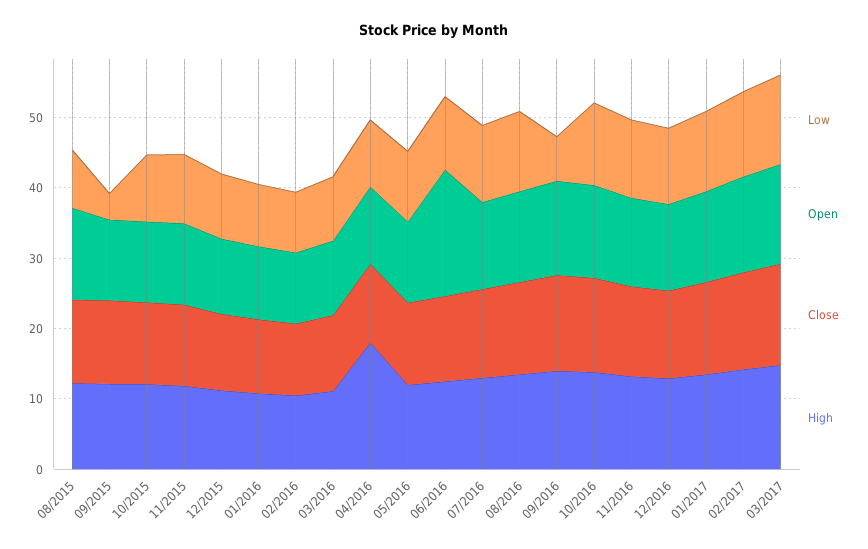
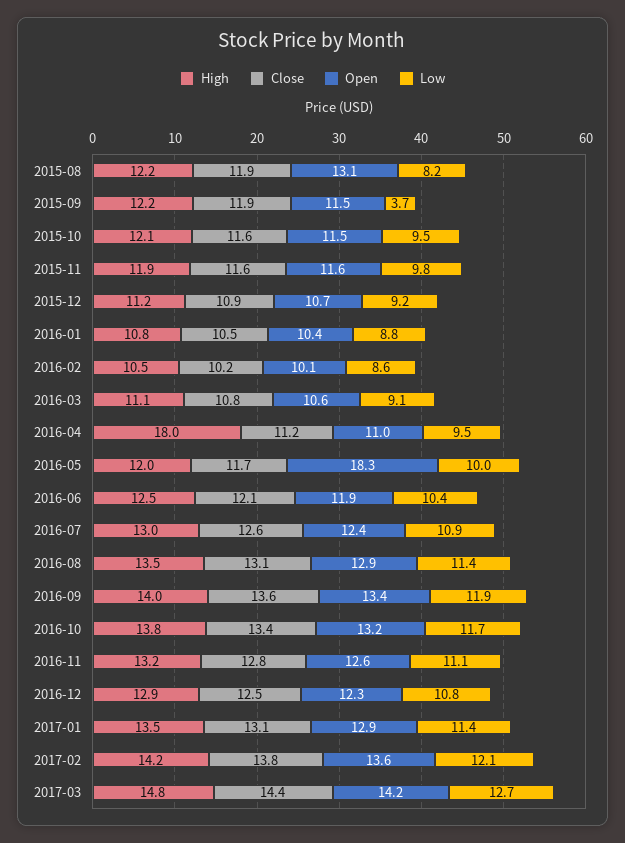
  {
    "Low": {
      "08/2015": 8.2,
      "09/2015": 3.7,
      "10/2015": 9.5,
      "11/2015": 9.8,
      "12/2015": 9.2,
      "01/2016": 8.8,
      "02/2016": 8.6,
      "03/2016": 9.1,
      "04/2016": 9.5,
      "05/2016": 10,
      "06/2016": 10.4,
      "07/2016": 10.9,
      "08/2016": 11.4,
-     "09/2016": 6,
+     "09/2016": 11.9,
      "10/2016": 11.7,
      "11/2016": 11.1,
      "12/2016": 10.8,
      "01/2017": 11.4,
      "02/2017": 12.1,
      "03/2017": 12.7
    },
    "Open": {
      "08/2015": 13.1,
      "09/2015": 11.5,
      "10/2015": 11.5,
      "11/2015": 11.6,
      "12/2015": 10.7,
      "01/2016": 10.4,
      "02/2016": 10.1,
      "03/2016": 10.6,
      "04/2016": 11,
-     "05/2016": 12,
+     "05/2016": 18.3,
-     "06/2016": 18,
+     "06/2016": 11.9,
      "07/2016": 12.4,
      "08/2016": 12.9,
      "09/2016": 13.4,
      "10/2016": 13.2,
      "11/2016": 12.6,
      "12/2016": 12.3,
      "01/2017": 12.9,
      "02/2017": 13.6,
      "03/2017": 14.2
    },
    "Close": {
      "08/2015": 11.9,
      "09/2015": 11.9,
      "10/2015": 11.6,
      "11/2015": 11.6,
      "12/2015": 10.9,
      "01/2016": 10.5,
      "02/2016": 10.2,
      "03/2016": 10.8,
      "04/2016": 11.2,
      "05/2016": 11.7,
      "06/2016": 12.1,
      "07/2016": 12.6,
      "08/2016": 13.1,
      "09/2016": 13.6,
      "10/2016": 13.4,
      "11/2016": 12.8,
      "12/2016": 12.5,
      "01/2017": 13.1,
      "02/2017": 13.8,
      "03/2017": 14.4
    },
    "High": {
      "08/2015": 12.2,
      "09/2015": 12.2,
      "10/2015": 12.1,
      "11/2015": 11.9,
      "12/2015": 11.2,
      "01/2016": 10.8,
      "02/2016": 10.5,
      "03/2016": 11.1,
      "04/2016": 18,
      "05/2016": 12,
      "06/2016": 12.5,
      "07/2016": 13,
      "08/2016": 13.5,
      "09/2016": 14,
      "10/2016": 13.8,
      "11/2016": 13.2,
      "12/2016": 12.9,
      "01/2017": 13.5,
      "02/2017": 14.2,
      "03/2017": 14.8
    }
  }

